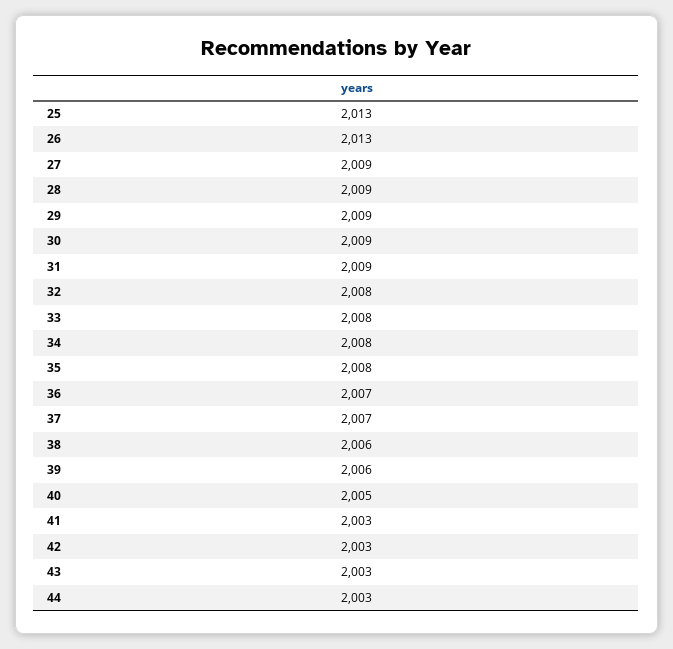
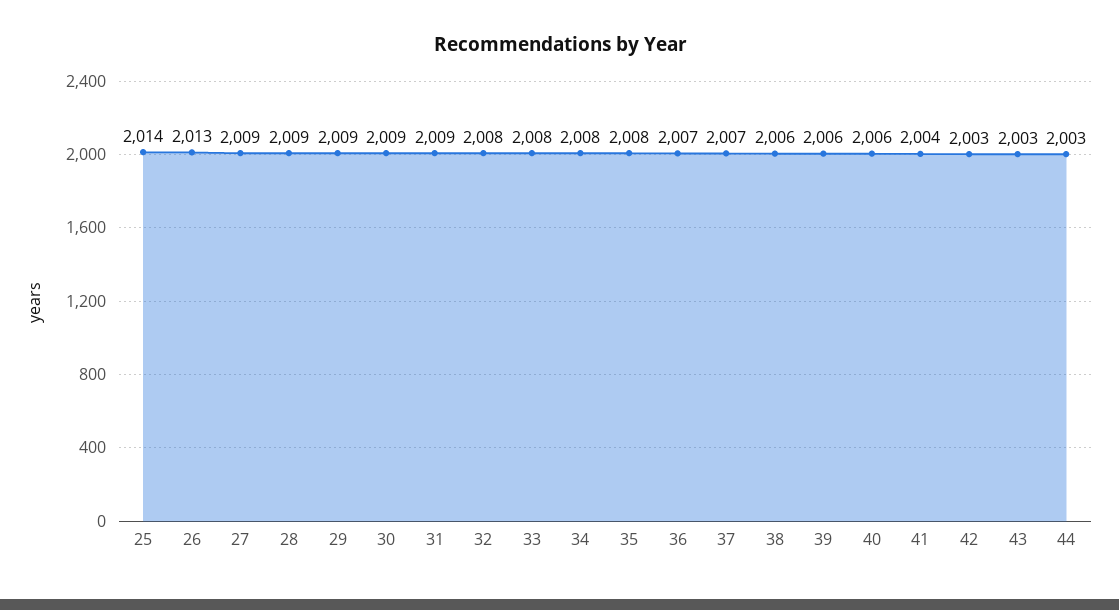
  {
-   "25": 2013,
+   "25": 2014,
    "26": 2013,
    "27": 2009,
    "28": 2009,
    "29": 2009,
    "30": 2009,
    "31": 2009,
    "32": 2008,
    "33": 2008,
    "34": 2008,
    "35": 2008,
    "36": 2007,
    "37": 2007,
    "38": 2006,
    "39": 2006,
-   "40": 2005,
+   "40": 2006,
-   "41": 2003,
+   "41": 2004,
    "42": 2003,
    "43": 2003,
    "44": 2003
  }

